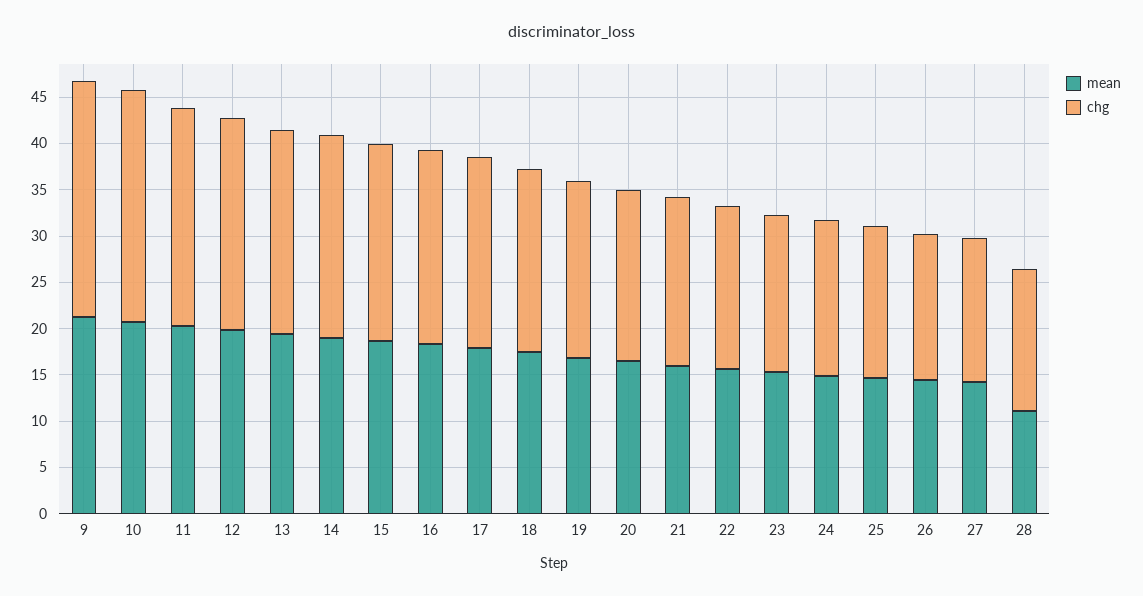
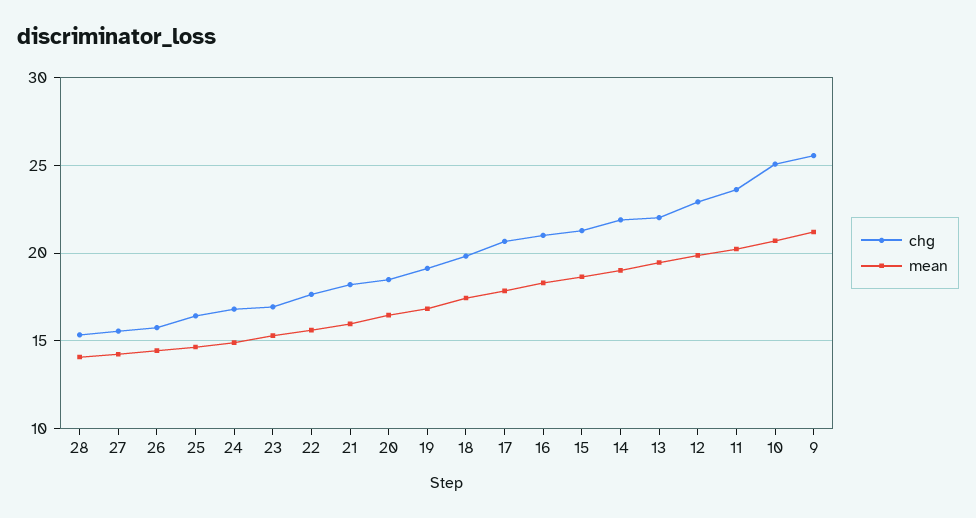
  {
    "mean": {
      "9": 21,
      "10": 20.5,
      "11": 20,
      "12": 20,
      "13": 19.5,
      "14": 19,
      "15": 18.5,
      "16": 18.5,
      "17": 18,
      "18": 17.5,
      "19": 17,
      "20": 16.5,
      "21": 16,
      "22": 15.5,
      "23": 15.5,
      "24": 15,
      "25": 14.5,
      "26": 14.5,
      "27": 14,
-     "28": 11
+     "28": 14
    },
    "chg": {
      "9": 25.5,
      "10": 25,
      "11": 23.5,
      "12": 23,
      "13": 22,
      "14": 22,
      "15": 21.5,
      "16": 21,
      "17": 20.5,
      "18": 20,
      "19": 19,
      "20": 18.5,
      "21": 18,
      "22": 17.5,
      "23": 17,
      "24": 17,
      "25": 16.5,
      "26": 16,
      "27": 15.5,
      "28": 15.5
    }
  }

